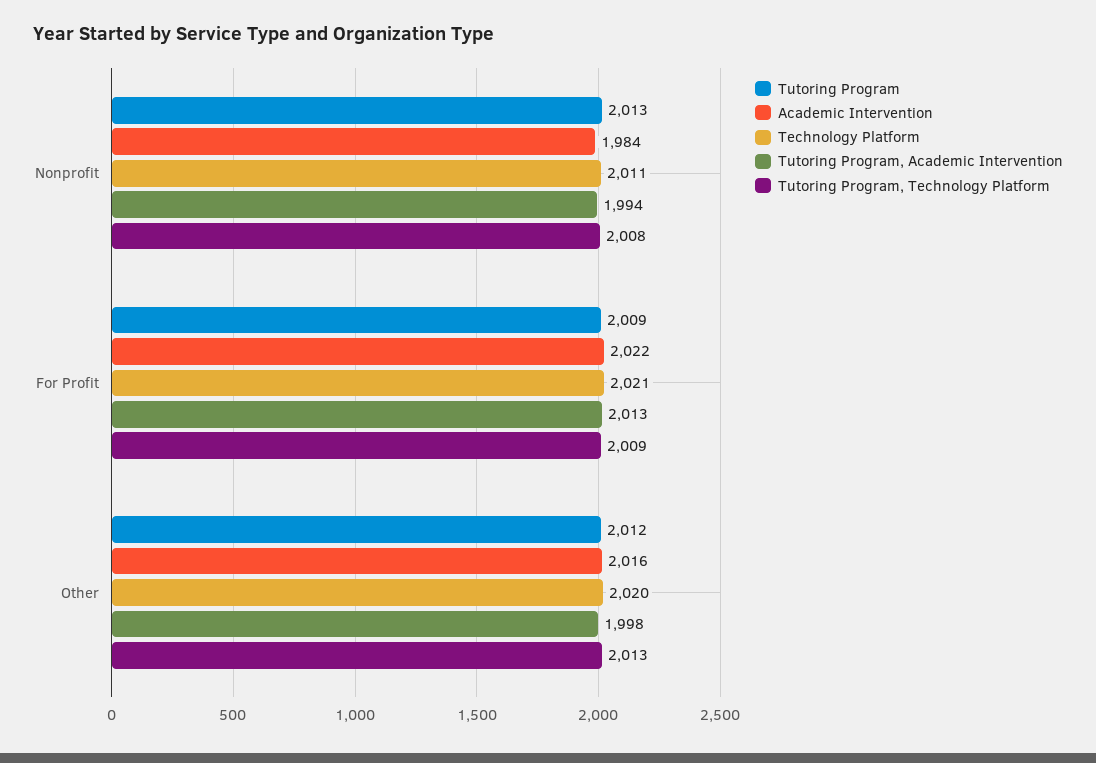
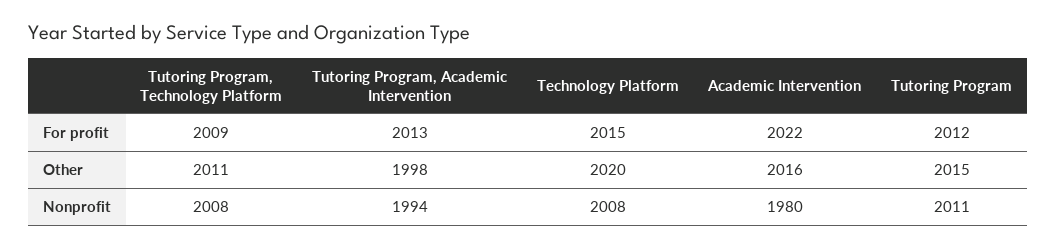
  {
    "Tutoring Program": {
-     "Nonprofit": 2013,
+     "Nonprofit": 2011,
-     "For Profit": 2009,
+     "For Profit": 2012,
-     "Other": 2012
+     "Other": 2015
    },
    "Academic Intervention": {
-     "Nonprofit": 1984,
+     "Nonprofit": 1980,
      "For Profit": 2022,
      "Other": 2016
    },
    "Technology Platform": {
-     "Nonprofit": 2011,
+     "Nonprofit": 2008,
-     "For Profit": 2021,
+     "For Profit": 2015,
      "Other": 2020
    },
    "Tutoring Program, Academic Intervention": {
      "Nonprofit": 1994,
      "For Profit": 2013,
      "Other": 1998
    },
    "Tutoring Program, Technology Platform": {
      "Nonprofit": 2008,
      "For Profit": 2009,
-     "Other": 2013
+     "Other": 2011
    }
  }

